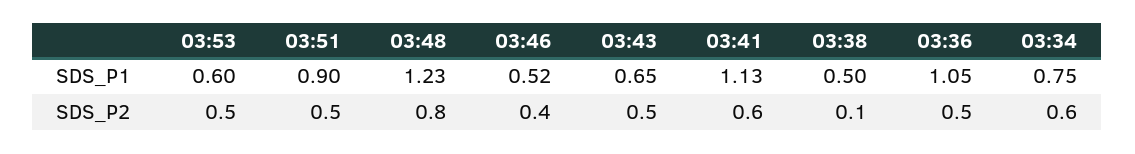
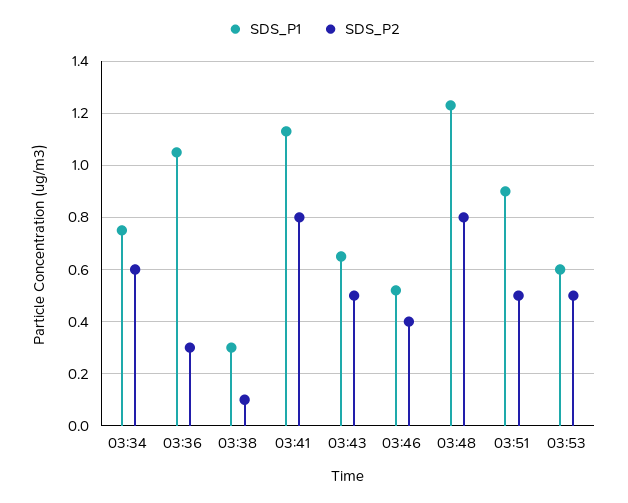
  {
    "SDS_P1": {
      "03:53": 0.6,
      "03:51": 0.9,
      "03:48": 1.23,
      "03:46": 0.52,
      "03:43": 0.65,
      "03:41": 1.13,
-     "03:38": 0.5,
+     "03:38": 0.3,
      "03:36": 1.05,
      "03:34": 0.75
    },
    "SDS_P2": {
      "03:53": 0.5,
      "03:51": 0.5,
      "03:48": 0.8,
      "03:46": 0.4,
      "03:43": 0.5,
-     "03:41": 0.6,
+     "03:41": 0.8,
      "03:38": 0.1,
-     "03:36": 0.5,
+     "03:36": 0.3,
      "03:34": 0.6
    }
  }

